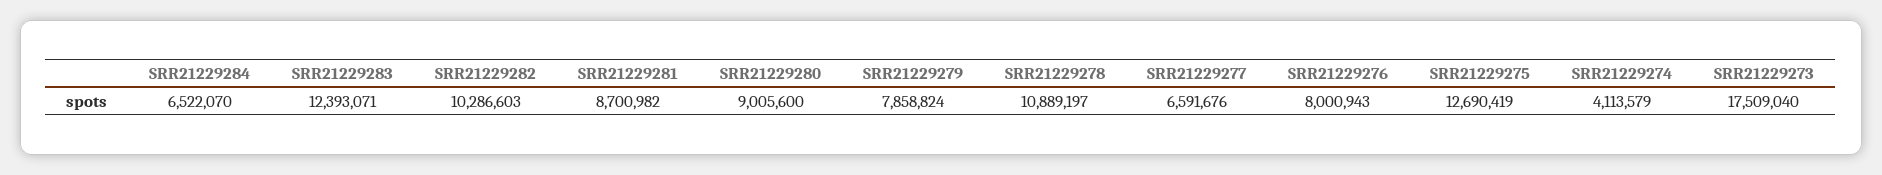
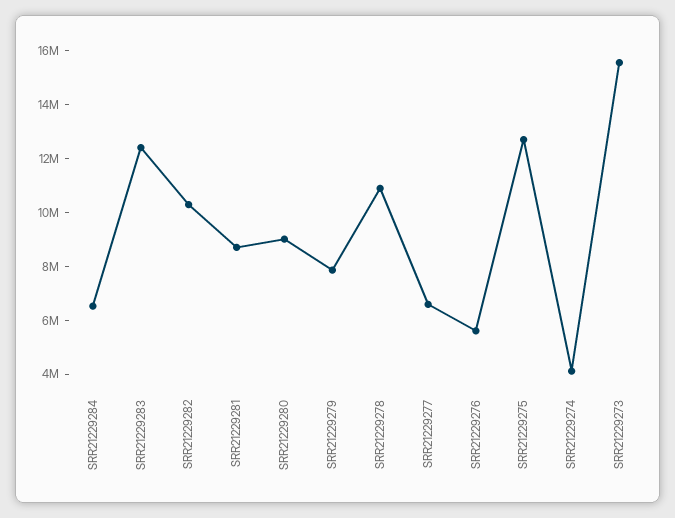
  {
    "SRR21229284": 6522070,
    "SRR21229283": 12393071,
    "SRR21229282": 10286603,
    "SRR21229281": 8700982,
    "SRR21229280": 9005600,
    "SRR21229279": 7858824,
    "SRR21229278": 10889197,
    "SRR21229277": 6591676,
-   "SRR21229276": 8000943,
+   "SRR21229276": 5500000,
    "SRR21229275": 12690419,
    "SRR21229274": 4113579,
-   "SRR21229273": 17509040
+   "SRR21229273": 15500000
  }

